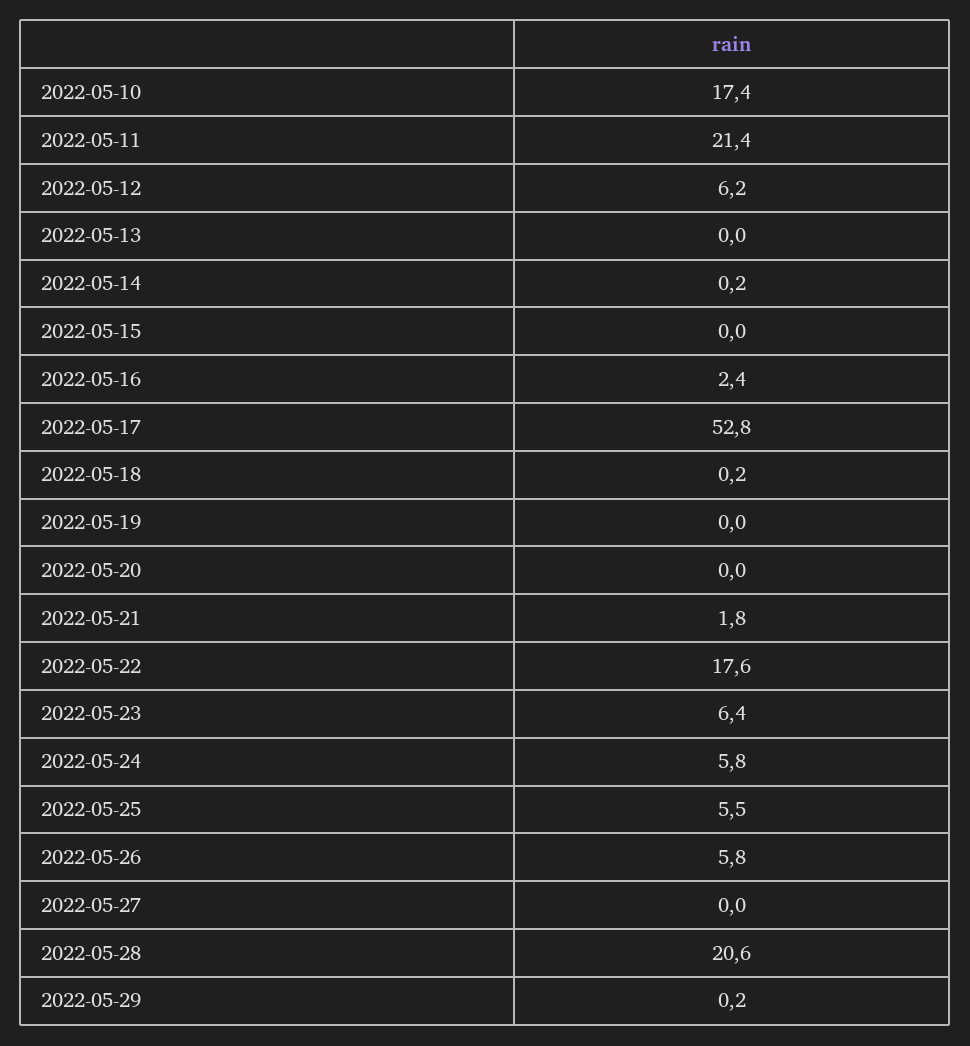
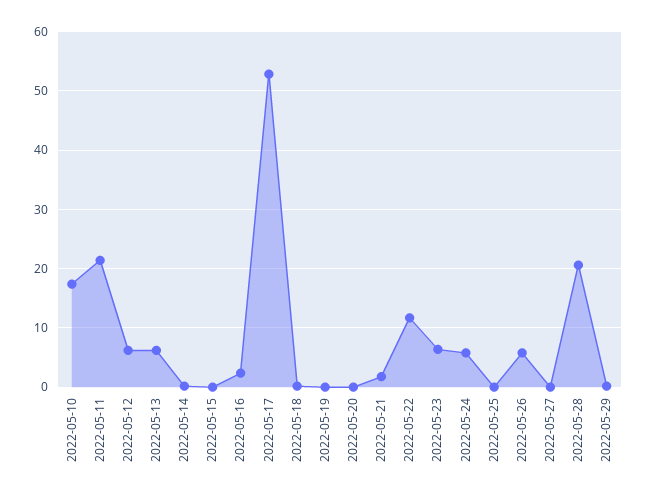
  {
    "2022-05-10": 17.4,
    "2022-05-11": 21.4,
    "2022-05-12": 6.2,
-   "2022-05-13": 0,
+   "2022-05-13": 6,
    "2022-05-14": 0.2,
    "2022-05-15": 0,
    "2022-05-16": 2.4,
    "2022-05-17": 52.8,
    "2022-05-18": 0.2,
    "2022-05-19": 0,
    "2022-05-20": 0,
    "2022-05-21": 1.8,
-   "2022-05-22": 17.6,
+   "2022-05-22": 12,
    "2022-05-23": 6.4,
    "2022-05-24": 5.8,
-   "2022-05-25": 5.5,
+   "2022-05-25": 0,
    "2022-05-26": 5.8,
    "2022-05-27": 0,
    "2022-05-28": 20.6,
    "2022-05-29": 0.2
  }

